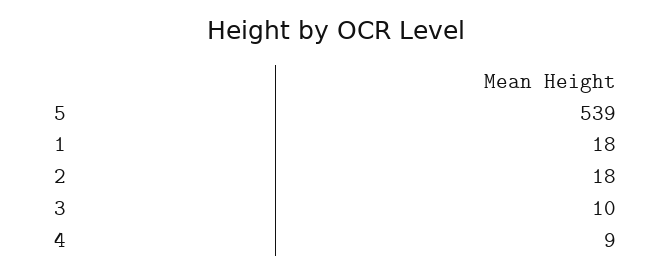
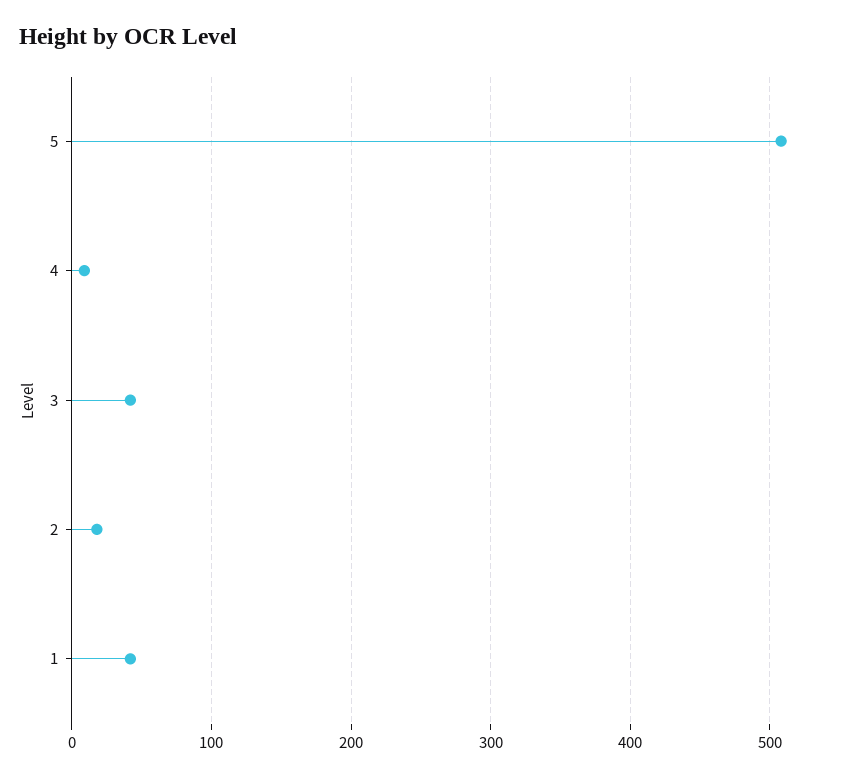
  {
-   "5": 539,
+   "5": 510,
-   "1": 18,
+   "1": 40,
    "2": 18,
-   "3": 10,
+   "3": 40,
    "4": 9
  }

